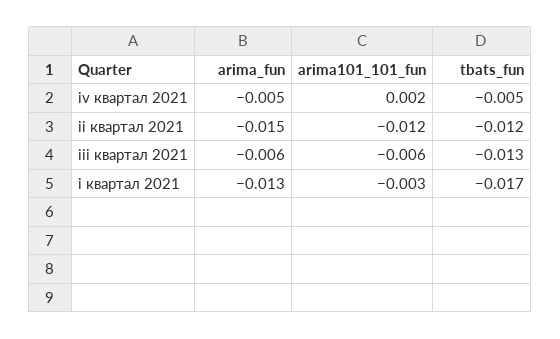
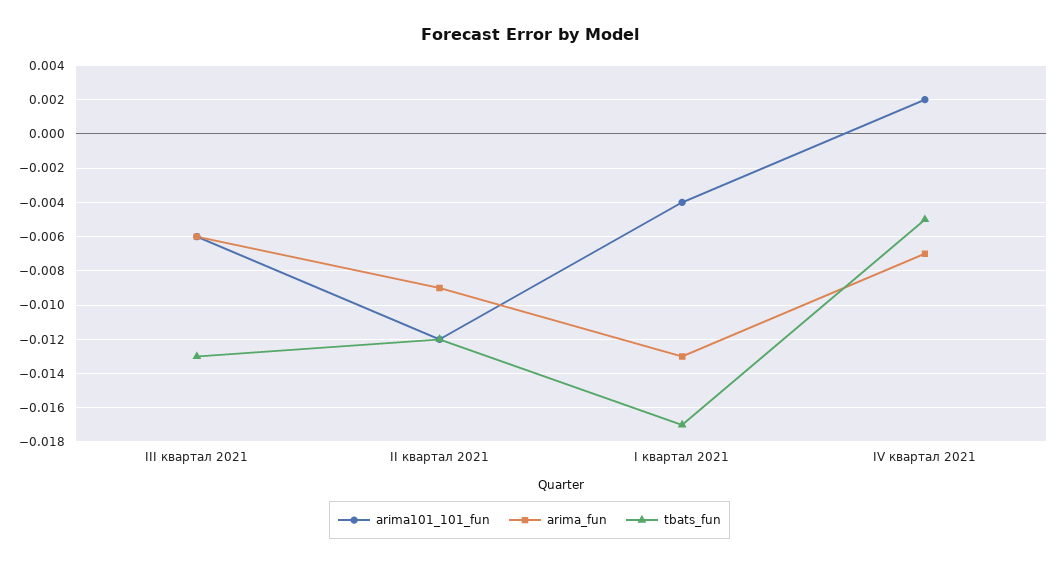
  {
    "arima_fun": {
-     "iv квартал 2021": -0.005,
+     "iv квартал 2021": -0.007,
-     "ii квартал 2021": -0.015,
+     "ii квартал 2021": -0.009,
      "iii квартал 2021": -0.006,
      "i квартал 2021": -0.013
    },
    "arima101_101_fun": {
      "iv квартал 2021": 0.002,
      "ii квартал 2021": -0.012,
      "iii квартал 2021": -0.006,
-     "i квартал 2021": -0.003
+     "i квартал 2021": -0.004
    },
    "tbats_fun": {
      "iv квартал 2021": -0.005,
      "ii квартал 2021": -0.012,
      "iii квартал 2021": -0.013,
      "i квартал 2021": -0.017
    }
  }

